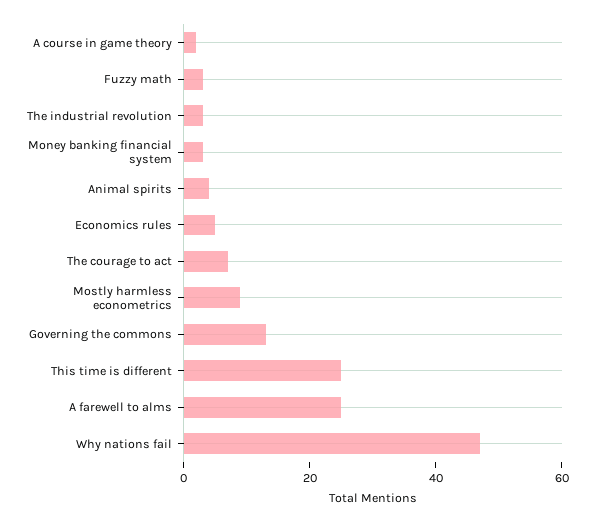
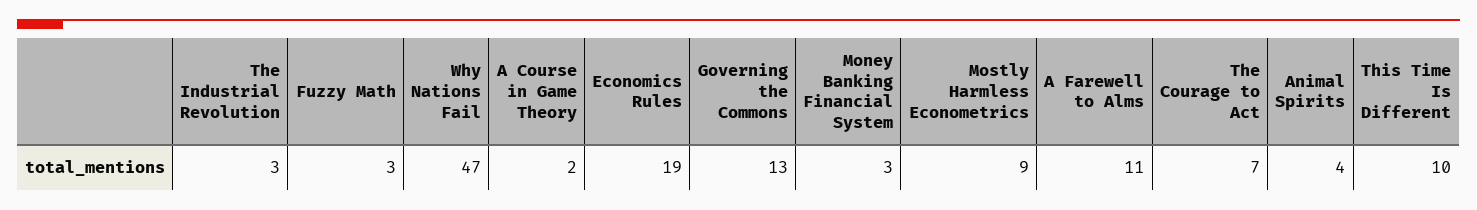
  {
    "A course in game theory": 2,
    "Fuzzy math": 3,
    "The industrial revolution": 3,
    "Money banking financial system": 3,
    "Animal spirits": 4,
-   "Economics rules": 5,
+   "Economics rules": 19,
    "The courage to act": 7,
    "Mostly harmless econometrics": 9,
    "Governing the commons": 13,
-   "This time is different": 25,
+   "This time is different": 10,
-   "A farewell to alms": 25,
+   "A farewell to alms": 11,
    "Why nations fail": 47
  }

